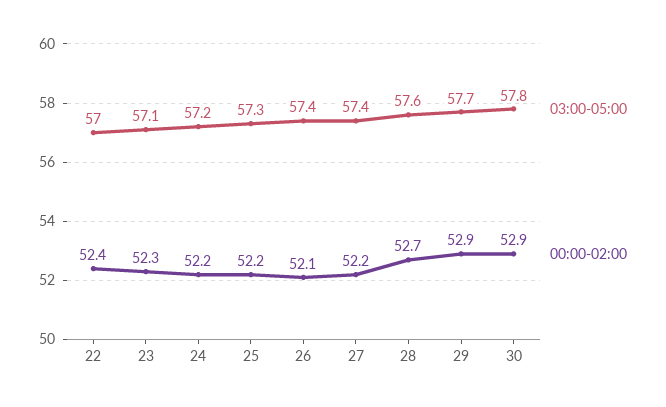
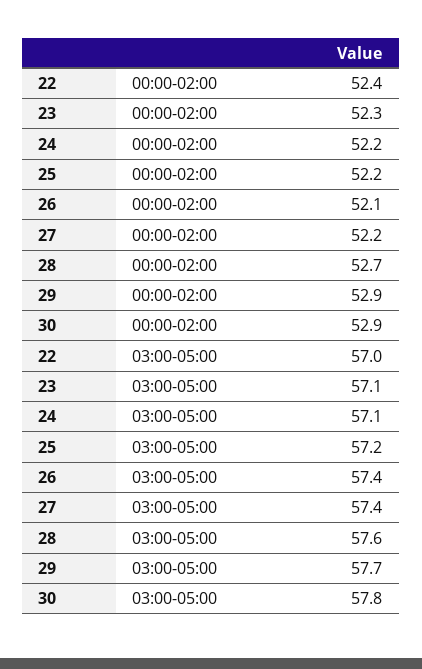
  {
    "03:00-05:00": {
      "22": 57,
      "23": 57.1,
-     "24": 57.2,
+     "24": 57.1,
-     "25": 57.3,
+     "25": 57.2,
      "26": 57.4,
      "27": 57.4,
      "28": 57.6,
      "29": 57.7,
      "30": 57.8
    },
    "00:00-02:00": {
      "22": 52.4,
      "23": 52.3,
      "24": 52.2,
      "25": 52.2,
      "26": 52.1,
      "27": 52.2,
      "28": 52.7,
      "29": 52.9,
      "30": 52.9
    }
  }

